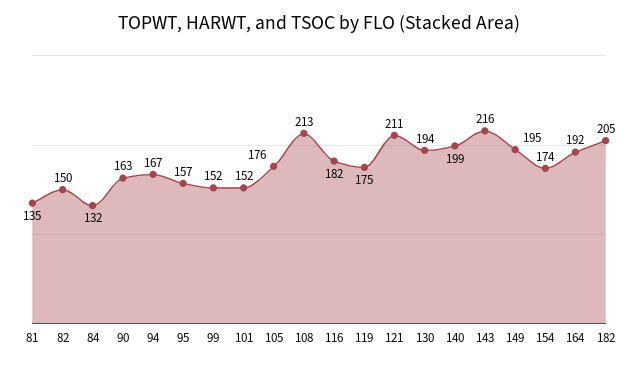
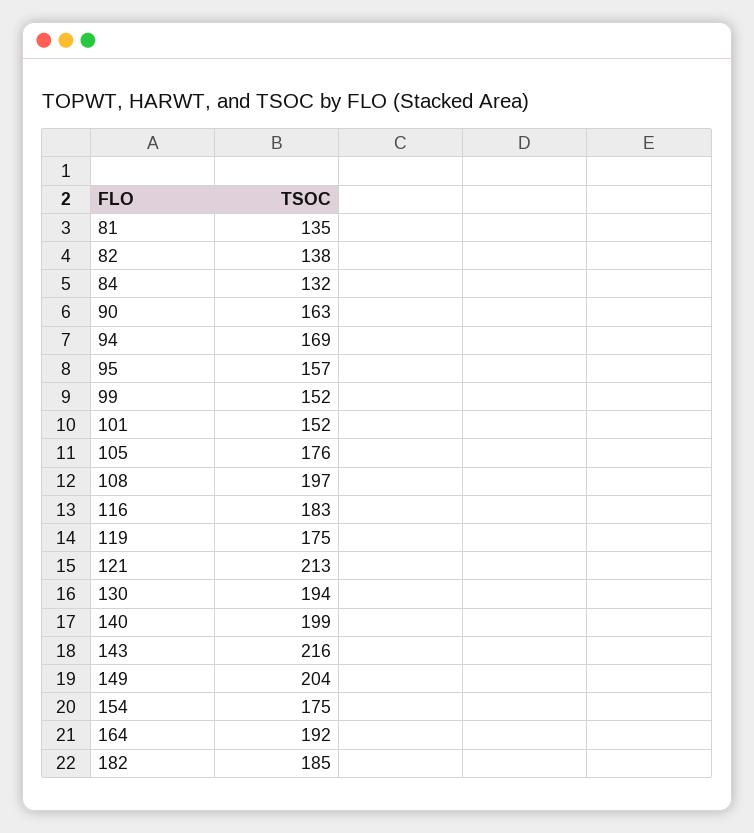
  {
    "81": 135,
-   "82": 150,
+   "82": 138,
    "84": 132,
    "90": 163,
-   "94": 167,
+   "94": 169,
    "95": 157,
    "99": 152,
    "101": 152,
    "105": 176,
-   "108": 213,
+   "108": 197,
-   "116": 182,
+   "116": 183,
    "119": 175,
-   "121": 211,
+   "121": 213,
    "130": 194,
    "140": 199,
    "143": 216,
-   "149": 195,
+   "149": 204,
-   "154": 174,
+   "154": 175,
    "164": 192,
-   "182": 205
+   "182": 185
  }

